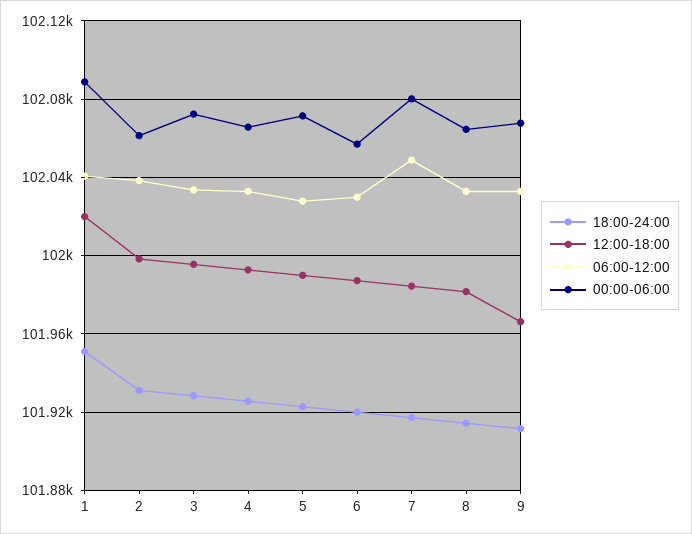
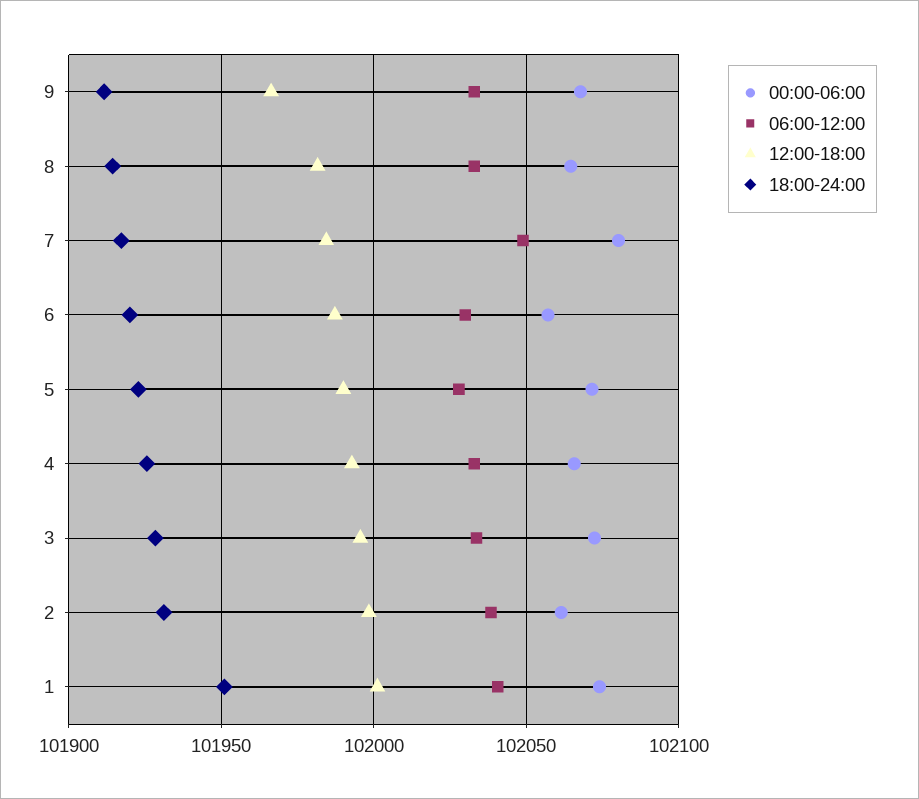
  {
    "18:00-24:00": {
      "1": 101950,
      "2": 101930,
      "3": 101930,
      "4": 101925,
      "5": 101925,
      "6": 101920,
      "7": 101915,
      "8": 101915,
      "9": 101910
    },
    "12:00-18:00": {
-     "1": 102020,
+     "1": 102000,
      "2": 102000,
      "3": 101995,
      "4": 101995,
      "5": 101990,
      "6": 101985,
      "7": 101985,
      "8": 101980,
      "9": 101965
    },
    "06:00-12:00": {
      "1": 102040,
      "2": 102040,
      "3": 102035,
      "4": 102035,
      "5": 102030,
      "6": 102030,
      "7": 102050,
      "8": 102035,
      "9": 102035
    },
    "00:00-06:00": {
-     "1": 102090,
+     "1": 102075,
      "2": 102060,
      "3": 102070,
      "4": 102065,
      "5": 102070,
      "6": 102055,
      "7": 102080,
      "8": 102065,
      "9": 102070
    }
  }

